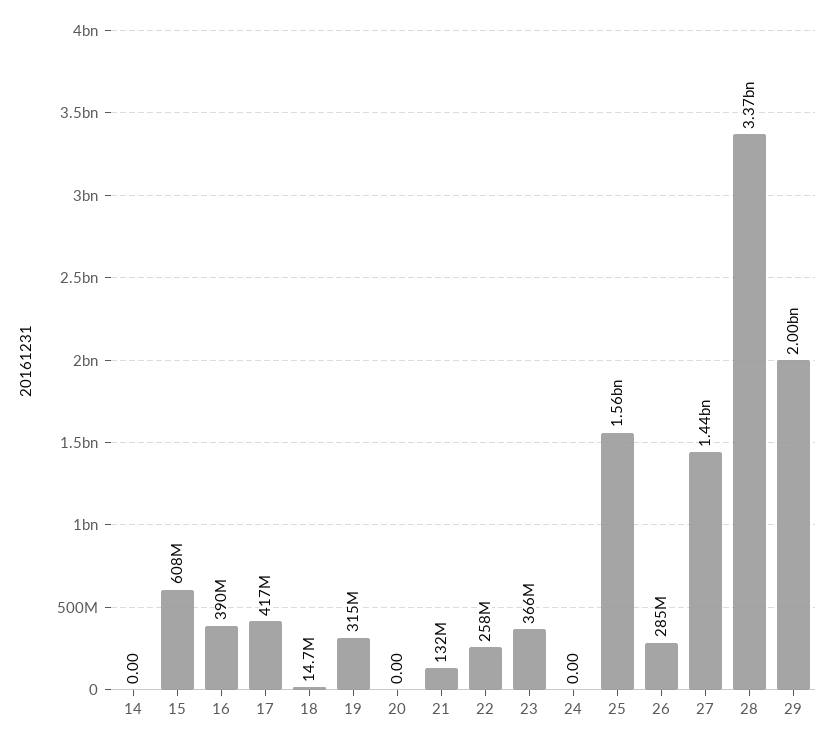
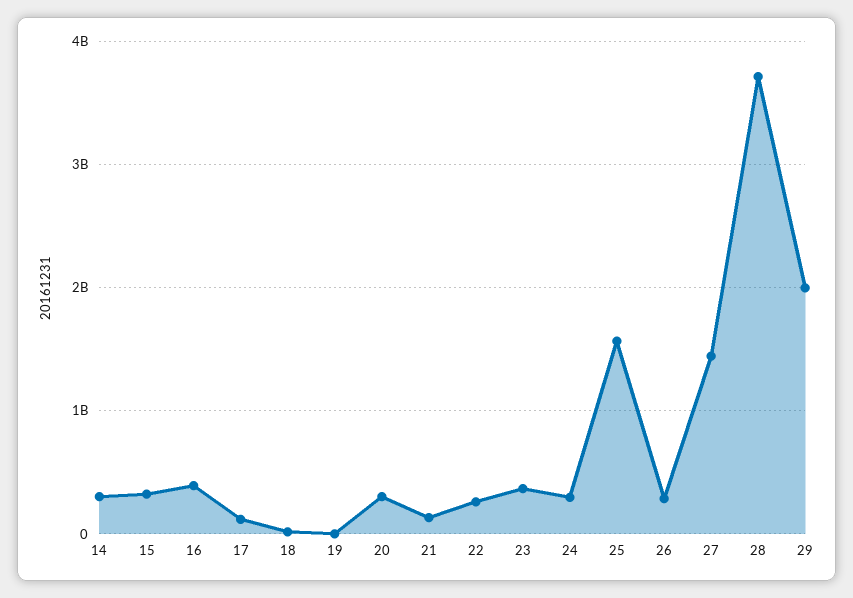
  {
-   "14": 0,
+   "14": 300000000,
-   "15": 608000000,
+   "15": 300000000,
    "16": 390000000,
-   "17": 417000000,
+   "17": 100000000,
    "18": 14700000,
-   "19": 315000000,
+   "19": 0,
-   "20": 0,
+   "20": 300000000,
    "21": 132000000,
    "22": 258000000,
    "23": 366000000,
-   "24": 0,
+   "24": 300000000,
    "25": 1560000000,
    "26": 285000000,
    "27": 1440000000,
-   "28": 3370000000,
+   "28": 3700000000,
    "29": 2000000000
  }

